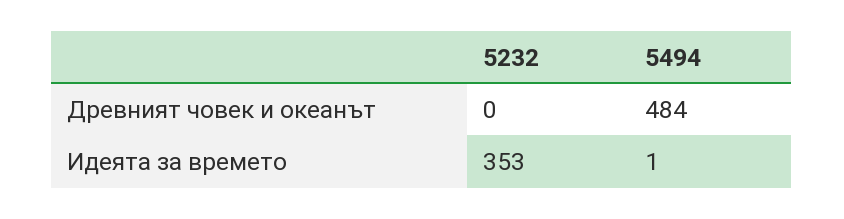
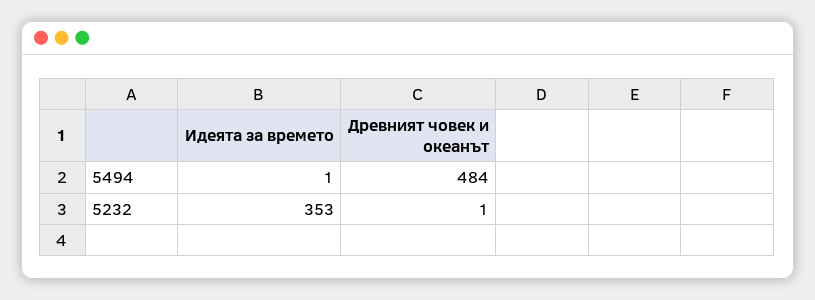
  {
    "5232": {
-     "Древният човек и океанът": 0,
+     "Древният човек и океанът": 1,
      "Идеята за времето": 353
    },
    "5494": {
      "Древният човек и океанът": 484,
      "Идеята за времето": 1
    }
  }

